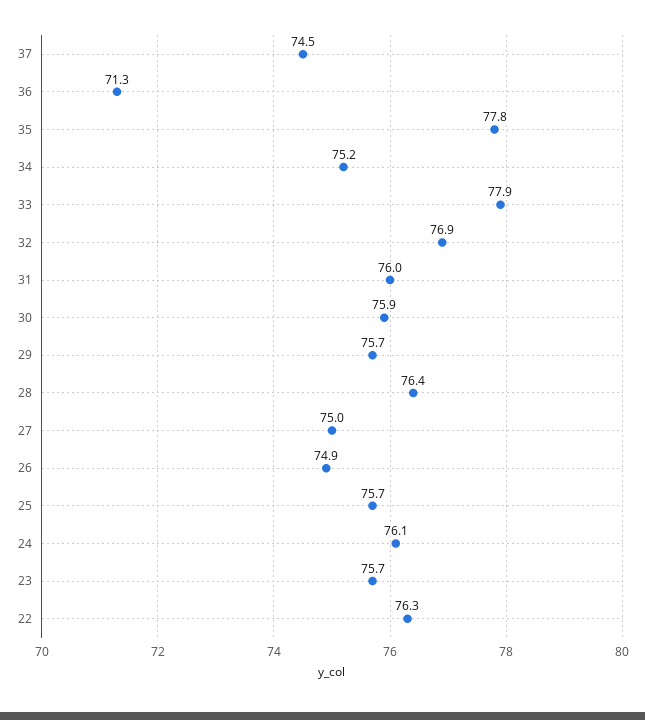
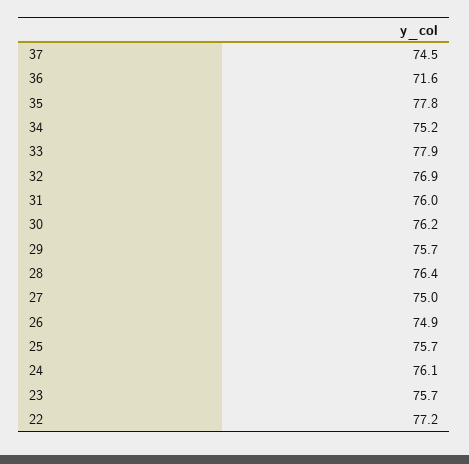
  {
    "37": 74.5,
-   "36": 71.3,
+   "36": 71.6,
    "35": 77.8,
    "34": 75.2,
    "33": 77.9,
    "32": 76.9,
    "31": 76,
-   "30": 75.9,
+   "30": 76.2,
    "29": 75.7,
    "28": 76.4,
    "27": 75,
    "26": 74.9,
    "25": 75.7,
    "24": 76.1,
    "23": 75.7,
-   "22": 76.3
+   "22": 77.2
  }

